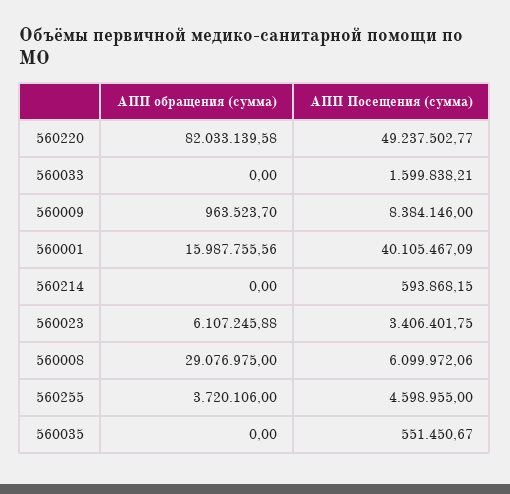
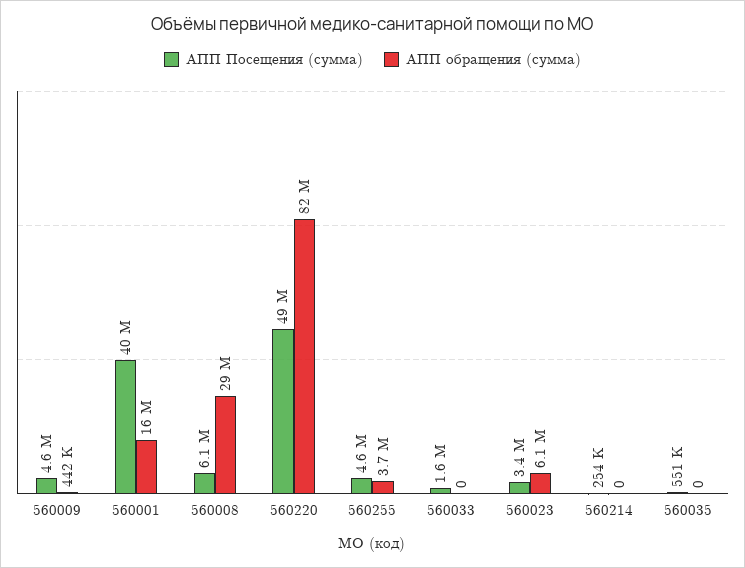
  {
    "АПП обращения (сумма)": {
      "560220": 82033139.58,
      "560033": 0,
-     "560009": 963523.7,
+     "560009": 442000,
      "560001": 15987755.56,
      "560214": 0,
      "560023": 6107245.88,
      "560008": 29076975,
      "560255": 3720106,
      "560035": 0
    },
    "АПП Посещения (сумма)": {
      "560220": 49237502.77,
      "560033": 1599838.21,
-     "560009": 8384146,
+     "560009": 4600000,
      "560001": 40105467.09,
-     "560214": 593868.15,
+     "560214": 254000,
      "560023": 3406401.75,
      "560008": 6099972.06,
      "560255": 4598955,
      "560035": 551450.67
    }
  }

